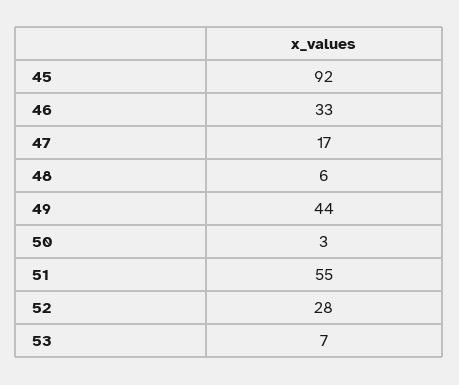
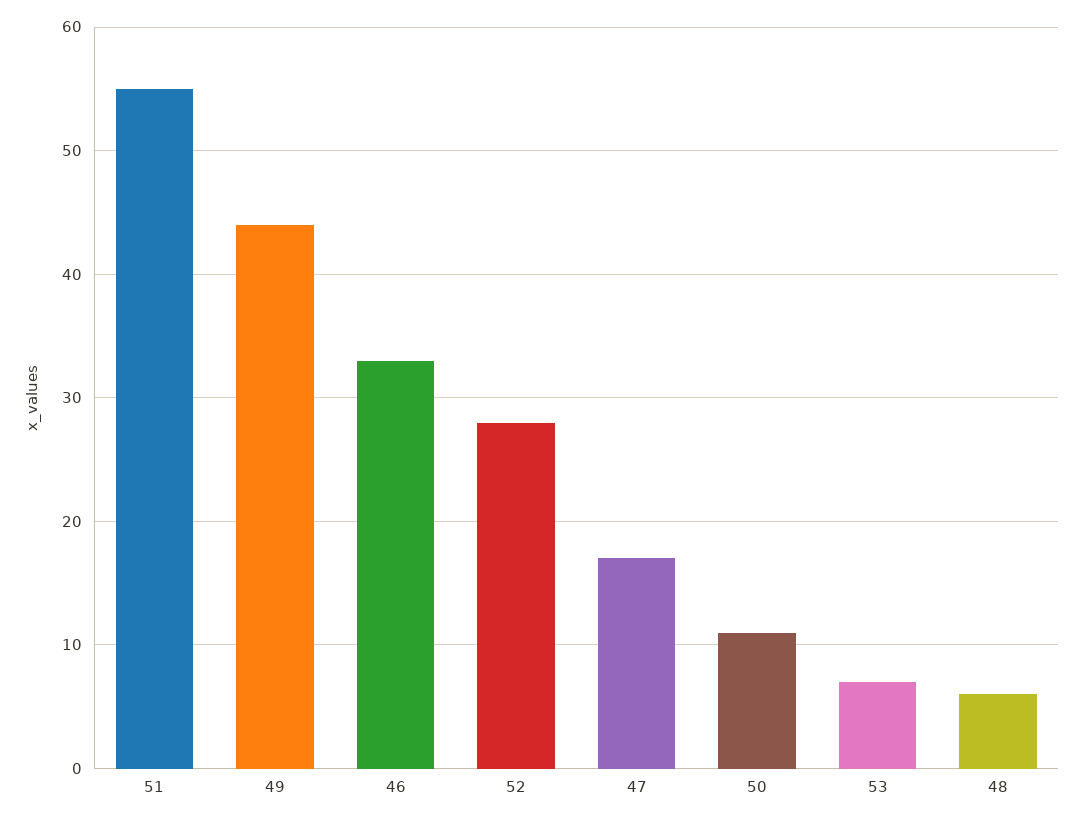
  {
-   "45": 92,
    "46": 33,
    "47": 17,
    "48": 6,
    "49": 44,
-   "50": 3,
+   "50": 11,
    "51": 55,
    "52": 28,
    "53": 7
  }

